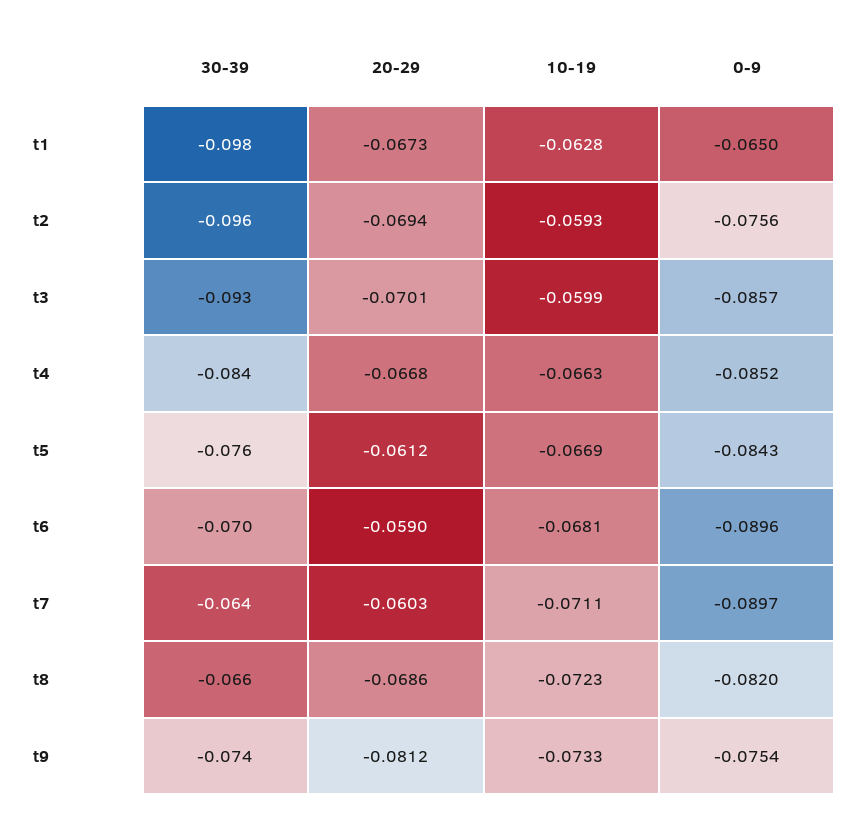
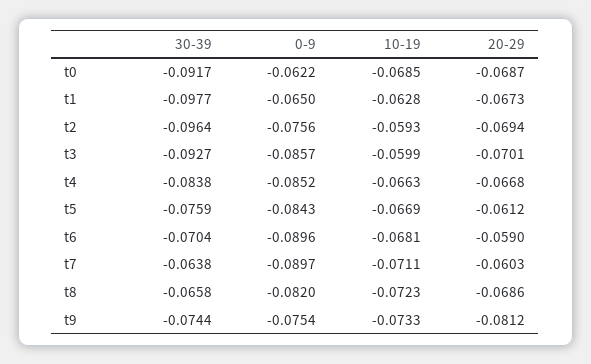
  {
    "30-39": {
      "t1": -0.0977,
      "t2": -0.0964,
      "t3": -0.0927,
      "t4": -0.0838,
      "t5": -0.0759,
      "t6": -0.0704,
      "t7": -0.0638,
      "t8": -0.0658,
-     "t9": -0.0744
+     "t9": -0.0744,
+     "t0": -0.0917
    },
    "20-29": {
      "t1": -0.0673,
      "t2": -0.0694,
      "t3": -0.0701,
      "t4": -0.0668,
      "t5": -0.0612,
      "t6": -0.059,
      "t7": -0.0603,
      "t8": -0.0686,
-     "t9": -0.0812
+     "t9": -0.0812,
+     "t0": -0.0687
    },
    "10-19": {
      "t1": -0.0628,
      "t2": -0.0593,
      "t3": -0.0599,
      "t4": -0.0663,
      "t5": -0.0669,
      "t6": -0.0681,
      "t7": -0.0711,
      "t8": -0.0723,
-     "t9": -0.0733
+     "t9": -0.0733,
+     "t0": -0.0685
    },
    "0-9": {
      "t1": -0.065,
      "t2": -0.0756,
      "t3": -0.0857,
      "t4": -0.0852,
      "t5": -0.0843,
      "t6": -0.0896,
      "t7": -0.0897,
      "t8": -0.082,
-     "t9": -0.0754
+     "t9": -0.0754,
+     "t0": -0.0622
    }
  }

